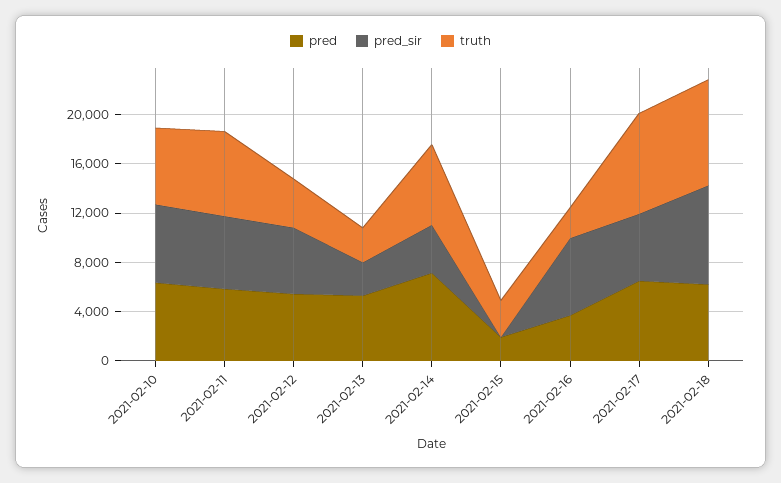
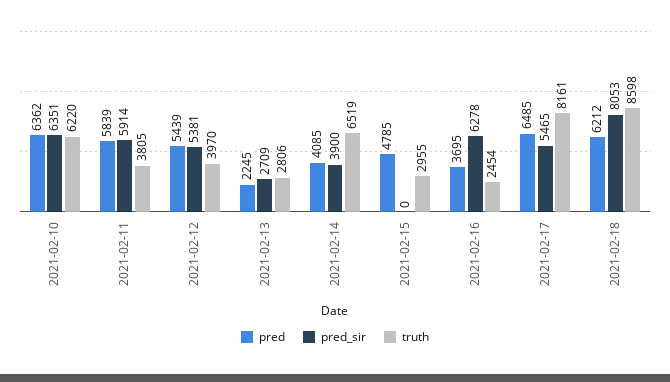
  {
    "pred": {
      "2021-02-10": 6362,
      "2021-02-11": 5839,
      "2021-02-12": 5439,
-     "2021-02-13": 5000,
+     "2021-02-13": 2245,
-     "2021-02-14": 7000,
+     "2021-02-14": 4085,
-     "2021-02-15": 2000,
+     "2021-02-15": 4785,
      "2021-02-16": 3695,
      "2021-02-17": 6485,
      "2021-02-18": 6212
    },
    "pred_sir": {
      "2021-02-10": 6351,
      "2021-02-11": 5914,
      "2021-02-12": 5381,
      "2021-02-13": 2709,
      "2021-02-14": 3900,
      "2021-02-15": 0,
      "2021-02-16": 6278,
      "2021-02-17": 5465,
      "2021-02-18": 8053
    },
    "truth": {
      "2021-02-10": 6220,
-     "2021-02-11": 7000,
+     "2021-02-11": 3805,
      "2021-02-12": 3970,
      "2021-02-13": 2806,
      "2021-02-14": 6519,
      "2021-02-15": 2955,
      "2021-02-16": 2454,
      "2021-02-17": 8161,
      "2021-02-18": 8598
    }
  }

